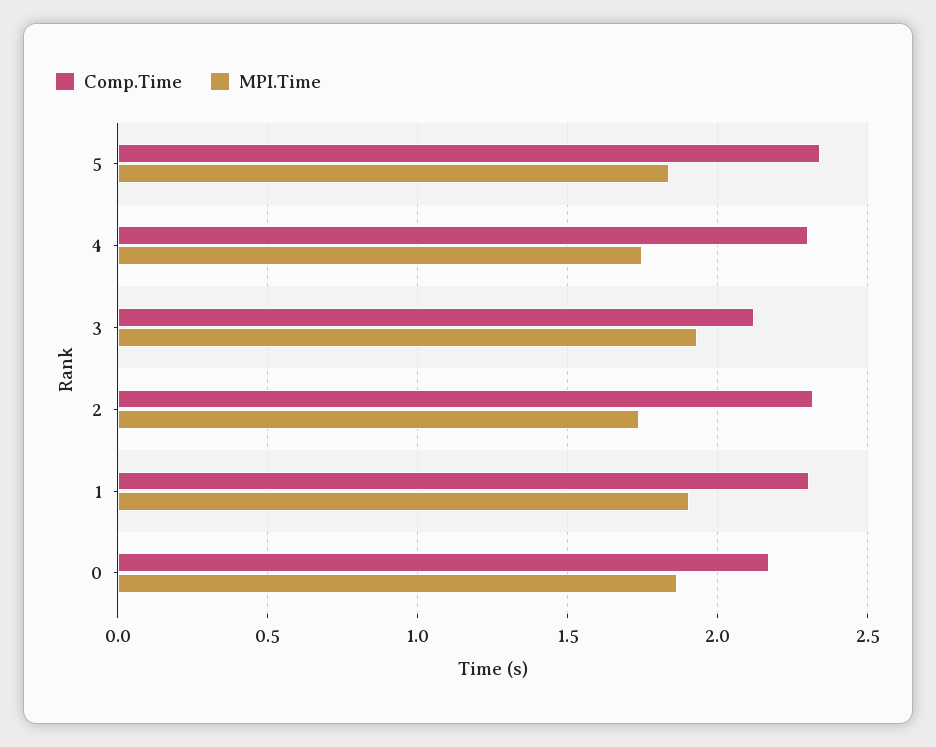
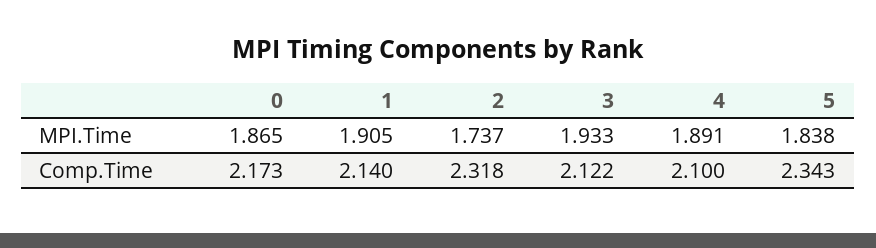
  {
    "Comp.Time": {
      "5": 2.343,
-     "4": 2.3,
+     "4": 2.1,
      "3": 2.122,
      "2": 2.318,
-     "1": 2.3,
+     "1": 2.14,
      "0": 2.173
    },
    "MPI.Time": {
      "5": 1.838,
-     "4": 1.75,
+     "4": 1.891,
      "3": 1.933,
      "2": 1.737,
      "1": 1.905,
      "0": 1.865
    }
  }

